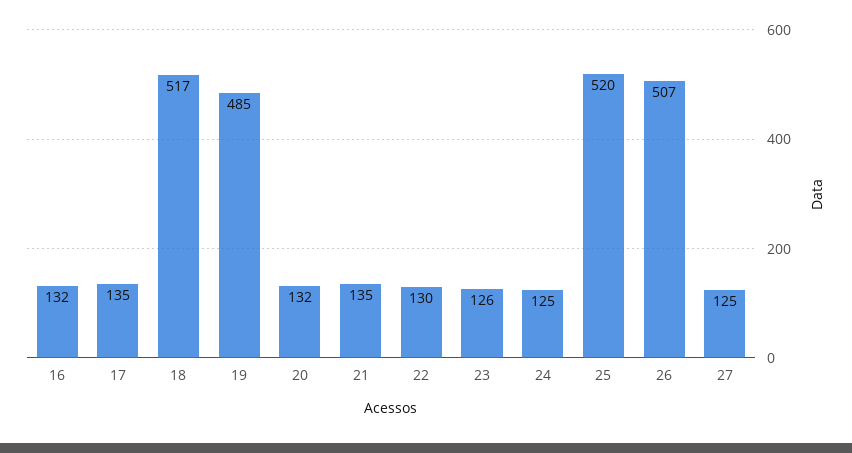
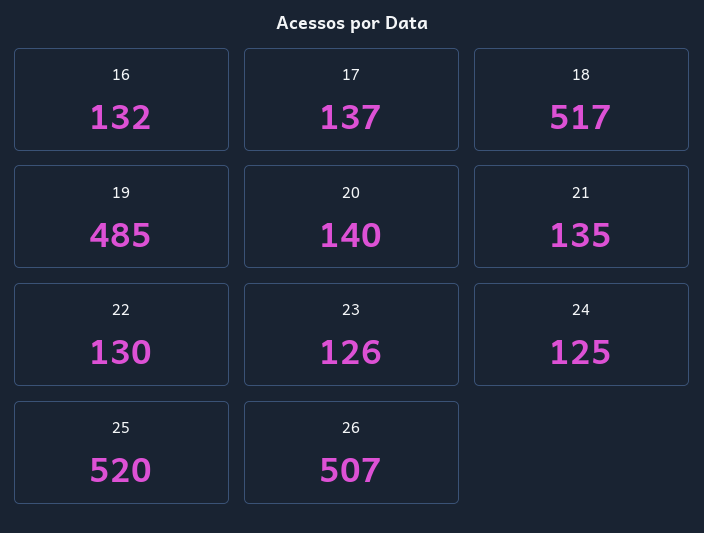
  {
    "16": 132,
-   "17": 135,
+   "17": 137,
    "18": 517,
    "19": 485,
-   "20": 132,
+   "20": 140,
    "21": 135,
    "22": 130,
    "23": 126,
    "24": 125,
    "25": 520,
-   "26": 507,
+   "26": 507
-   "27": 125
  }

